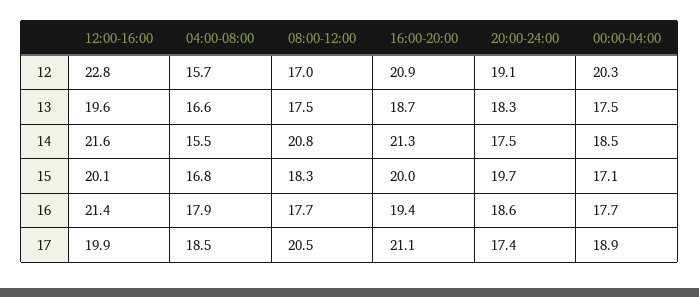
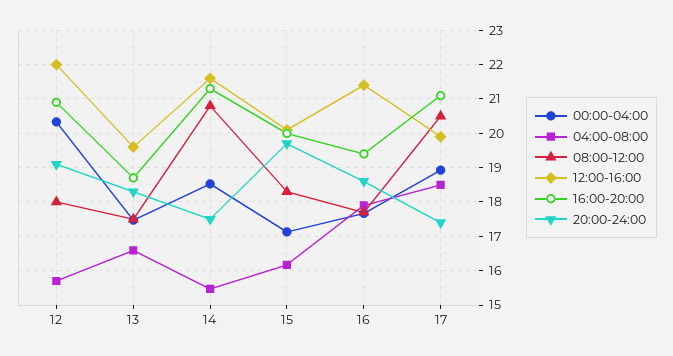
  {
    "12:00-16:00": {
-     "12": 22.8,
+     "12": 22,
      "13": 19.6,
      "14": 21.6,
      "15": 20.1,
      "16": 21.4,
      "17": 19.9
    },
    "04:00-08:00": {
      "12": 15.7,
      "13": 16.6,
      "14": 15.5,
-     "15": 16.8,
+     "15": 16.2,
      "16": 17.9,
      "17": 18.5
    },
    "08:00-12:00": {
-     "12": 17,
+     "12": 18,
      "13": 17.5,
      "14": 20.8,
      "15": 18.3,
      "16": 17.7,
      "17": 20.5
    },
    "16:00-20:00": {
      "12": 20.9,
      "13": 18.7,
      "14": 21.3,
      "15": 20,
      "16": 19.4,
      "17": 21.1
    },
    "20:00-24:00": {
      "12": 19.1,
      "13": 18.3,
      "14": 17.5,
      "15": 19.7,
      "16": 18.6,
      "17": 17.4
    },
    "00:00-04:00": {
      "12": 20.3,
      "13": 17.5,
      "14": 18.5,
      "15": 17.1,
      "16": 17.7,
      "17": 18.9
    }
  }

